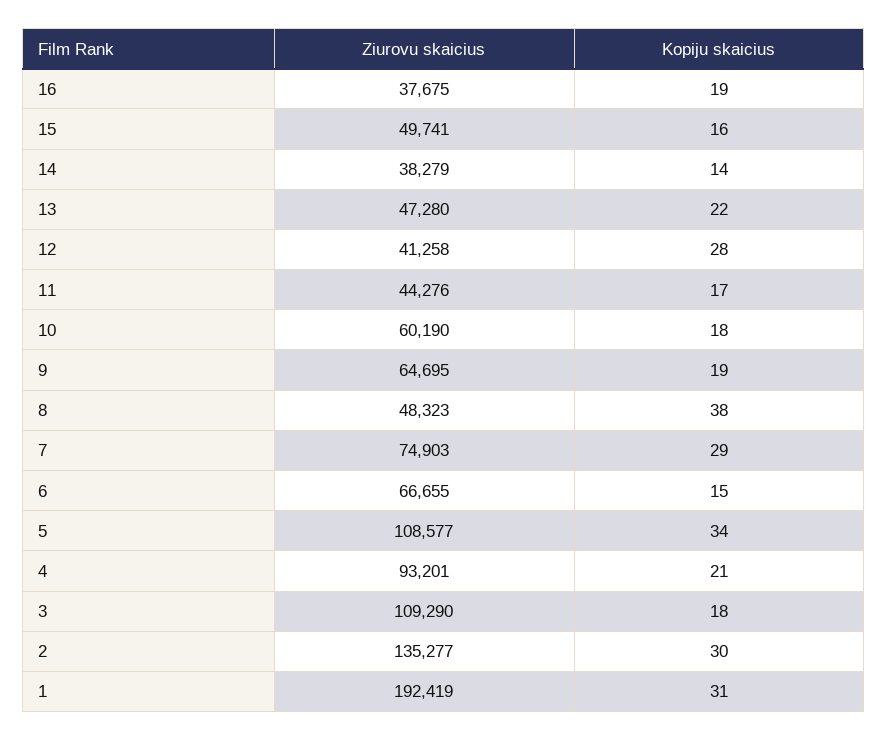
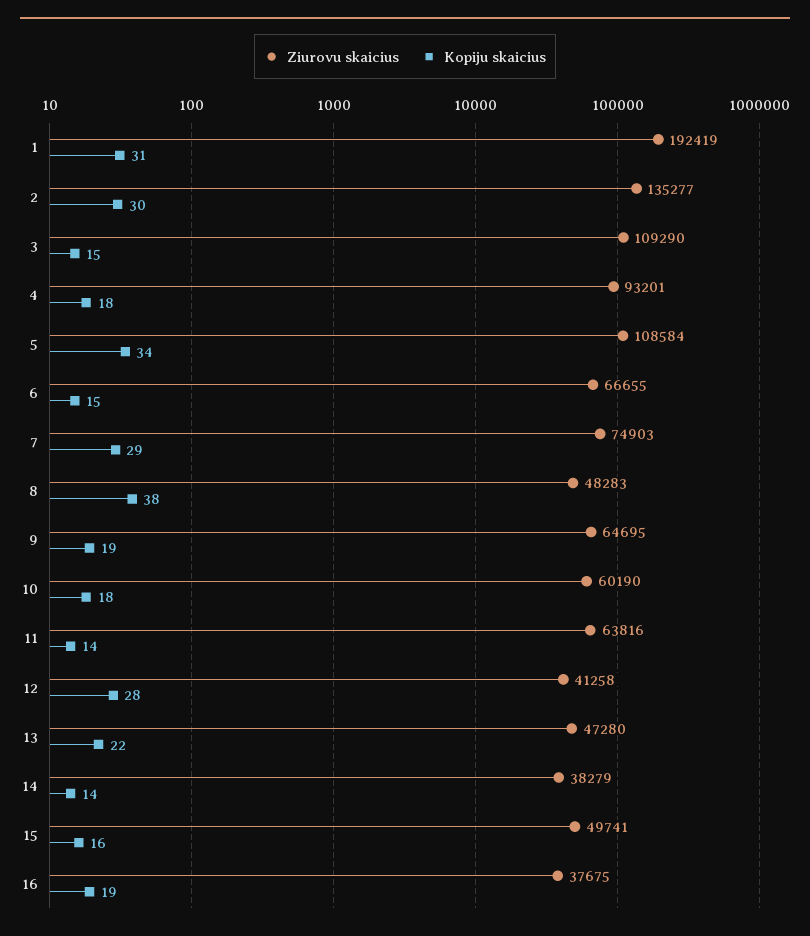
  {
    "Ziurovu skaicius": {
      "16": 37675,
      "15": 49741,
      "14": 38279,
      "13": 47280,
      "12": 41258,
-     "11": 44276,
+     "11": 63816,
      "10": 60190,
      "9": 64695,
-     "8": 48323,
+     "8": 48283,
      "7": 74903,
      "6": 66655,
-     "5": 108577,
+     "5": 108584,
      "4": 93201,
      "3": 109290,
      "2": 135277,
      "1": 192419
    },
    "Kopiju skaicius": {
      "16": 19,
      "15": 16,
      "14": 14,
      "13": 22,
      "12": 28,
-     "11": 17,
+     "11": 14,
      "10": 18,
      "9": 19,
      "8": 38,
      "7": 29,
      "6": 15,
      "5": 34,
-     "4": 21,
+     "4": 18,
-     "3": 18,
+     "3": 15,
      "2": 30,
      "1": 31
    }
  }

